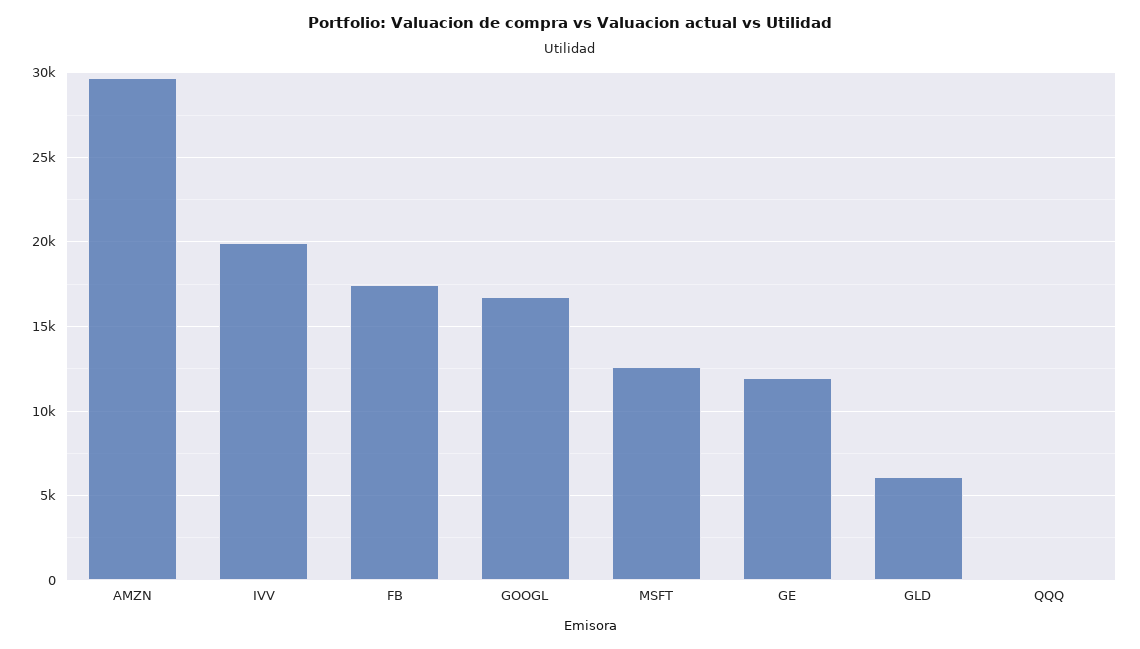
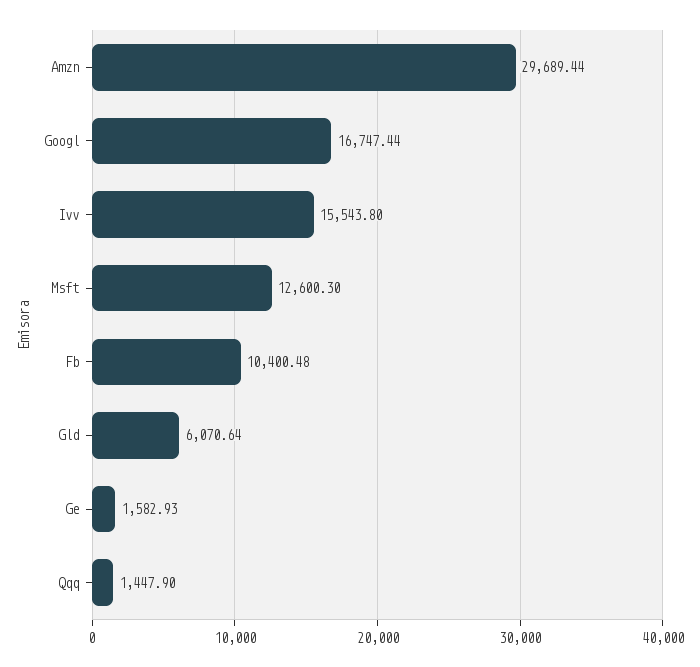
  {
    "AMZN": 29689.44,
-   "IVV": 20000,
+   "IVV": 15543.8,
-   "FB": 17500,
+   "FB": 10400.48,
    "GOOGL": 16747.44,
    "MSFT": 12600.3,
-   "GE": 12000,
+   "GE": 1582.93,
    "GLD": 6070.64,
-   "QQQ": 0
+   "QQQ": 1447.9
  }

